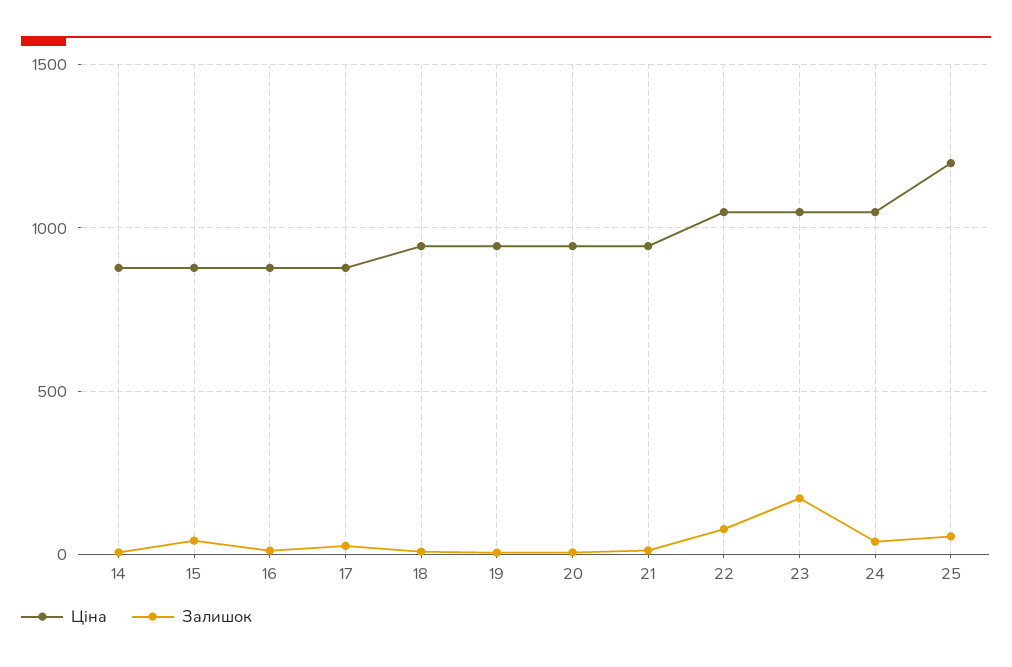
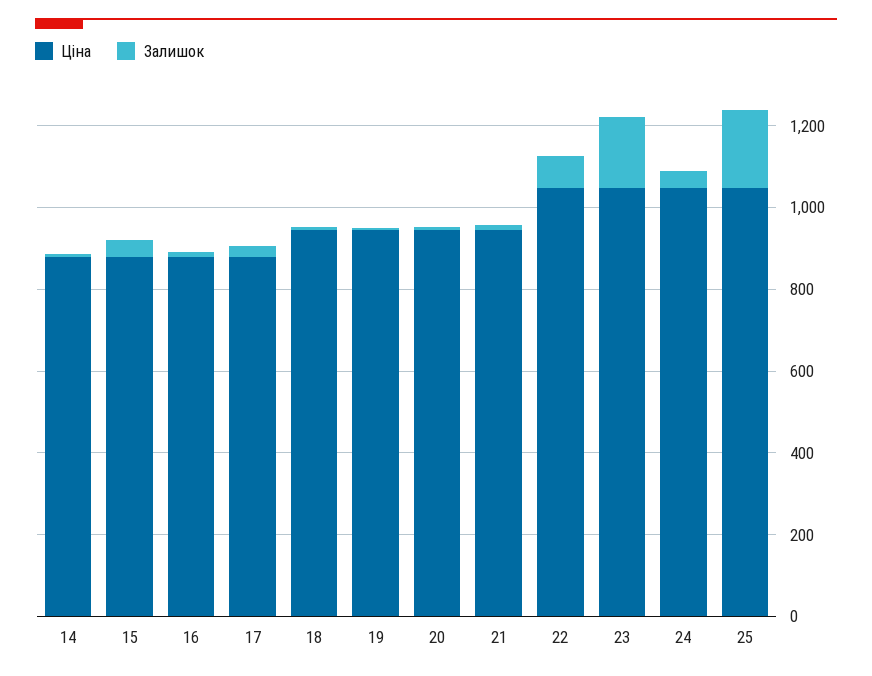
  {
    "Ціна": {
      "14": 900,
      "15": 900,
      "16": 900,
      "17": 900,
      "18": 950,
      "19": 950,
      "20": 950,
      "21": 950,
      "22": 1050,
      "23": 1050,
      "24": 1050,
-     "25": 1200
+     "25": 1050
    },
    "Залишок": {
      "14": 0,
      "15": 50,
      "16": 0,
      "17": 50,
      "18": 0,
      "19": 0,
      "20": 0,
      "21": 0,
      "22": 100,
      "23": 150,
      "24": 50,
-     "25": 50
+     "25": 200
    }
  }

